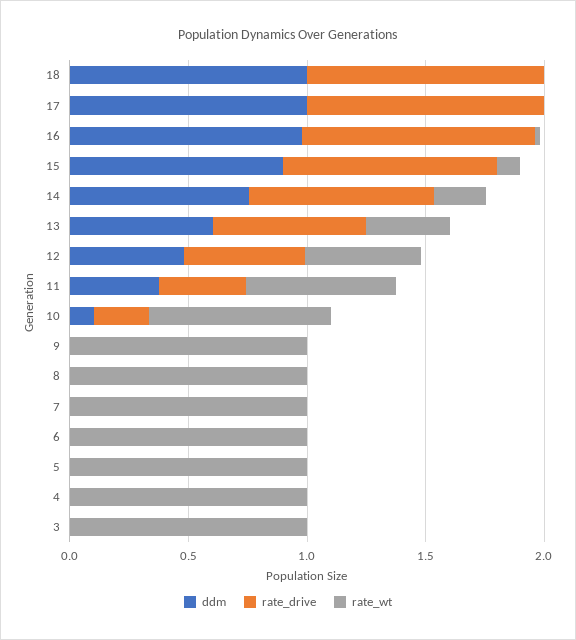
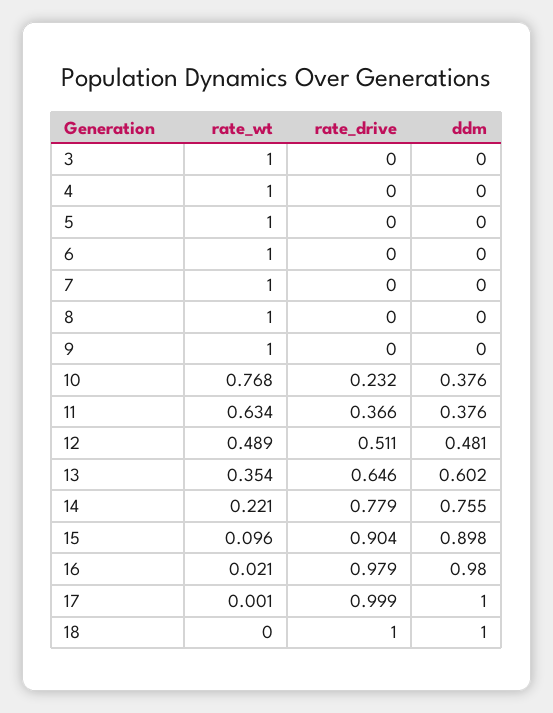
  {
    "ddm": {
      "18": 1,
      "17": 1,
      "16": 0.98,
      "15": 0.898,
      "14": 0.755,
      "13": 0.602,
      "12": 0.481,
      "11": 0.376,
-     "10": 0.1,
+     "10": 0.376,
      "9": 0,
      "8": 0,
      "7": 0,
      "6": 0,
      "5": 0,
      "4": 0,
      "3": 0
    },
    "rate_drive": {
      "18": 1,
      "17": 0.999,
      "16": 0.979,
      "15": 0.904,
      "14": 0.779,
      "13": 0.646,
      "12": 0.511,
      "11": 0.366,
      "10": 0.232,
      "9": 0,
      "8": 0,
      "7": 0,
      "6": 0,
      "5": 0,
      "4": 0,
      "3": 0
    },
    "rate_wt": {
      "18": 0,
      "17": 0.001,
      "16": 0.021,
      "15": 0.096,
      "14": 0.221,
      "13": 0.354,
      "12": 0.489,
      "11": 0.634,
      "10": 0.768,
      "9": 1,
      "8": 1,
      "7": 1,
      "6": 1,
      "5": 1,
      "4": 1,
      "3": 1
    }
  }

